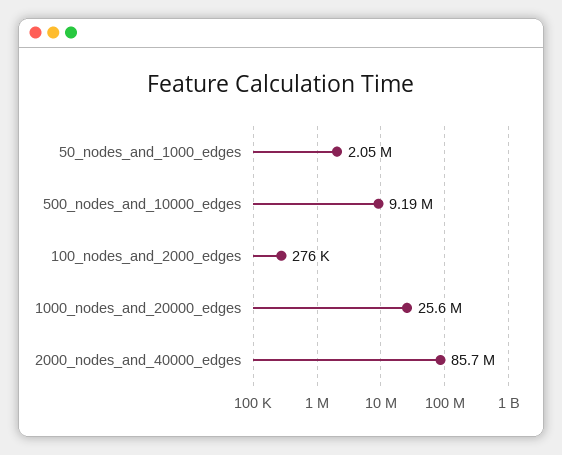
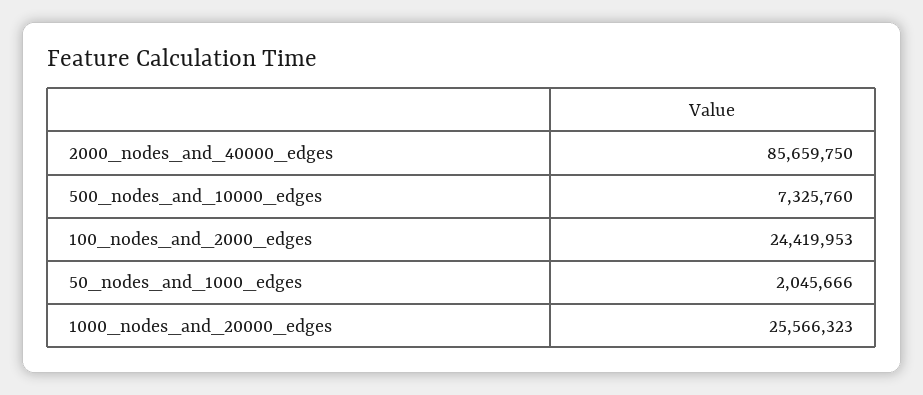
  {
    "50_nodes_and_1000_edges": 2045666,
-   "500_nodes_and_10000_edges": 9190000,
+   "500_nodes_and_10000_edges": 7325760,
-   "100_nodes_and_2000_edges": 276000,
+   "100_nodes_and_2000_edges": 24419953,
    "1000_nodes_and_20000_edges": 25566323,
    "2000_nodes_and_40000_edges": 85659750
  }

